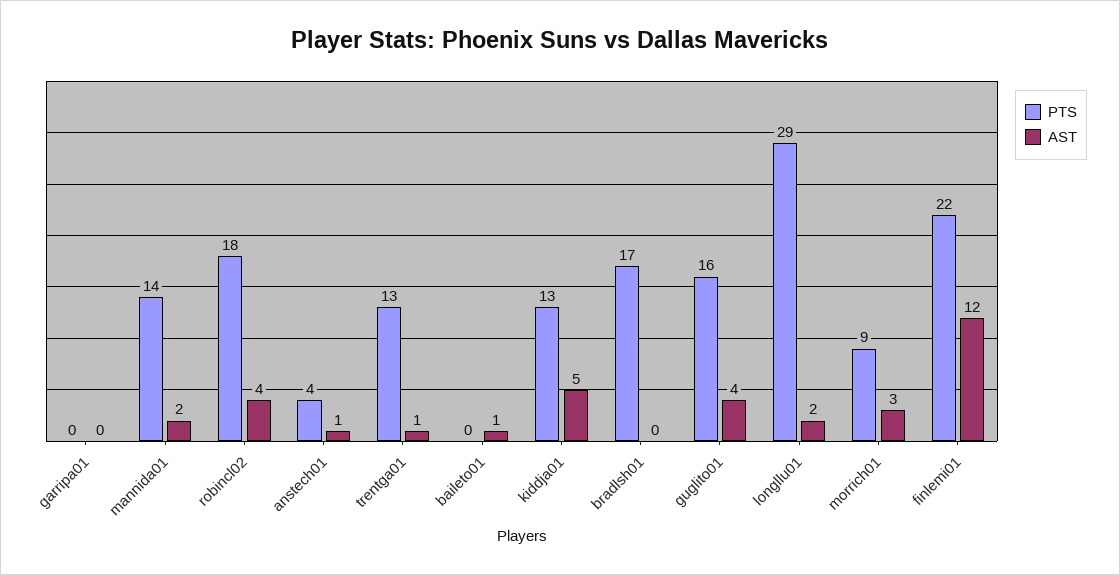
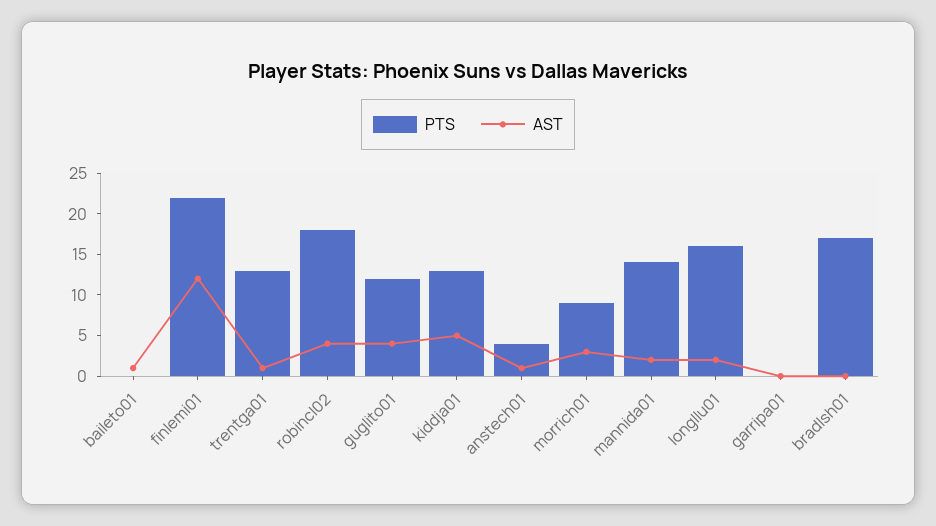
  {
    "PTS": {
      "garripa01": 0,
      "mannida01": 14,
      "robincl02": 18,
      "anstech01": 4,
      "trentga01": 13,
      "baileto01": 0,
      "kiddja01": 13,
      "bradlsh01": 17,
-     "guglito01": 16,
+     "guglito01": 12,
-     "longllu01": 29,
+     "longllu01": 16,
      "morrich01": 9,
      "finlemi01": 22
    },
    "AST": {
      "garripa01": 0,
      "mannida01": 2,
      "robincl02": 4,
      "anstech01": 1,
      "trentga01": 1,
      "baileto01": 1,
      "kiddja01": 5,
      "bradlsh01": 0,
      "guglito01": 4,
      "longllu01": 2,
      "morrich01": 3,
      "finlemi01": 12
    }
  }

